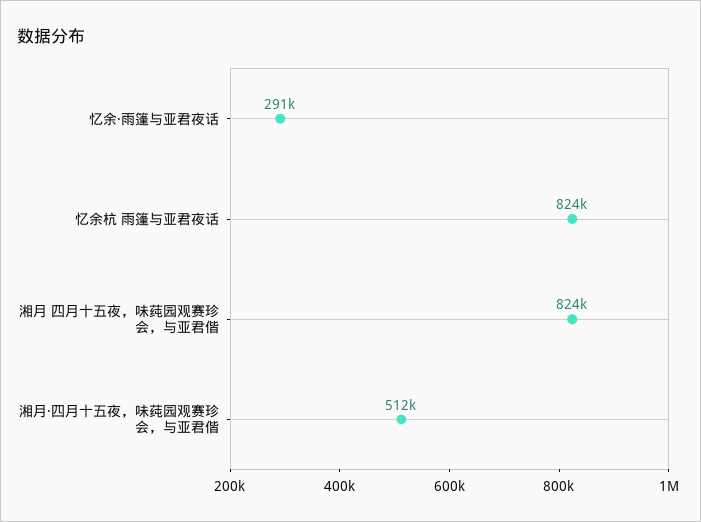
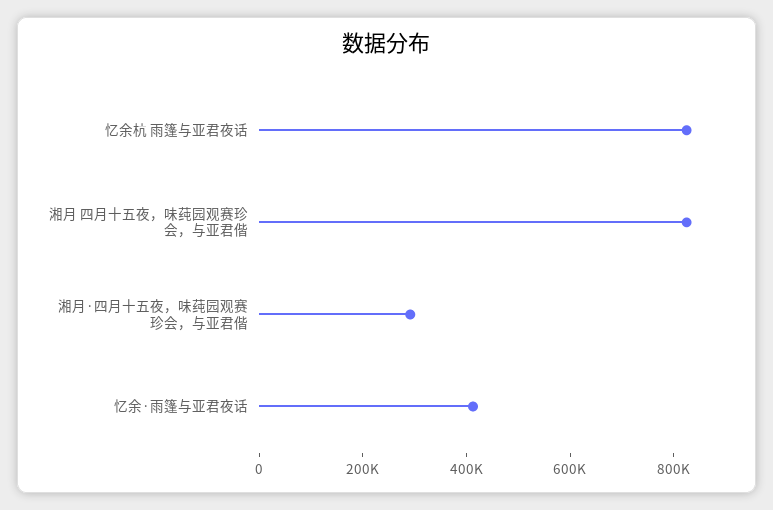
  {
-   "忆余·雨篷与亚君夜话": 291000,
+   "忆余·雨篷与亚君夜话": 400000,
    "忆余杭 雨篷与亚君夜话": 824000,
    "湘月 四月十五夜，味莼园观赛珍会，与亚君偕": 824000,
-   "湘月·四月十五夜，味莼园观赛珍会，与亚君偕": 512000
+   "湘月·四月十五夜，味莼园观赛珍会，与亚君偕": 300000
  }

